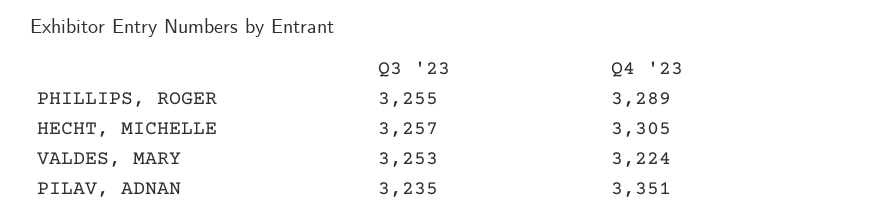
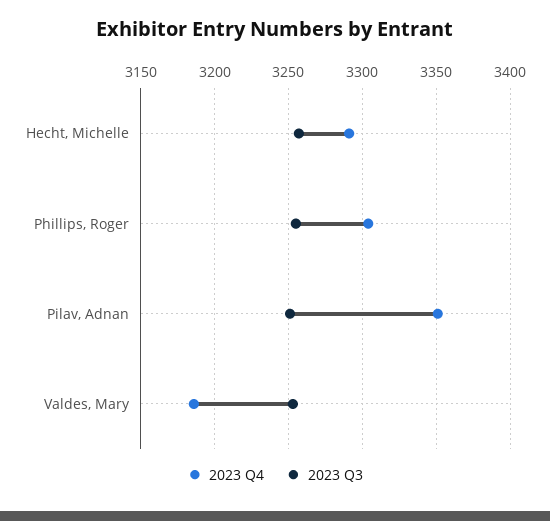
  {
    "Q3 '23": {
      "PHILLIPS, ROGER": 3255,
      "HECHT, MICHELLE": 3257,
      "VALDES, MARY": 3253,
-     "PILAV, ADNAN": 3235
+     "PILAV, ADNAN": 3250
    },
    "Q4 '23": {
-     "PHILLIPS, ROGER": 3289,
+     "PHILLIPS, ROGER": 3305,
-     "HECHT, MICHELLE": 3305,
+     "HECHT, MICHELLE": 3290,
-     "VALDES, MARY": 3224,
+     "VALDES, MARY": 3185,
      "PILAV, ADNAN": 3351
    }
  }

